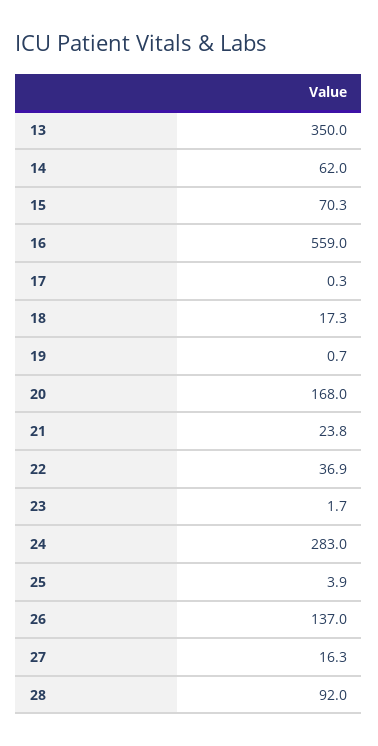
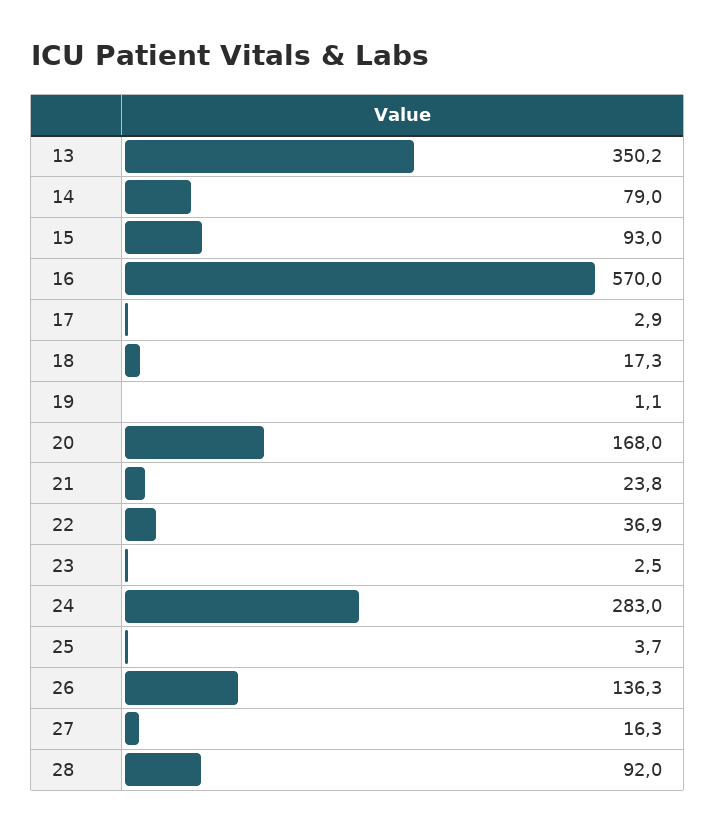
  {
-   "13": 350,
+   "13": 350.2,
-   "14": 62,
+   "14": 79,
-   "15": 70.3,
+   "15": 93,
-   "16": 559,
+   "16": 570,
-   "17": 0.3,
+   "17": 2.9,
    "18": 17.3,
-   "19": 0.7,
+   "19": 1.1,
    "20": 168,
    "21": 23.8,
    "22": 36.9,
-   "23": 1.7,
+   "23": 2.5,
    "24": 283,
-   "25": 3.9,
+   "25": 3.7,
-   "26": 137,
+   "26": 136.3,
    "27": 16.3,
    "28": 92
  }

